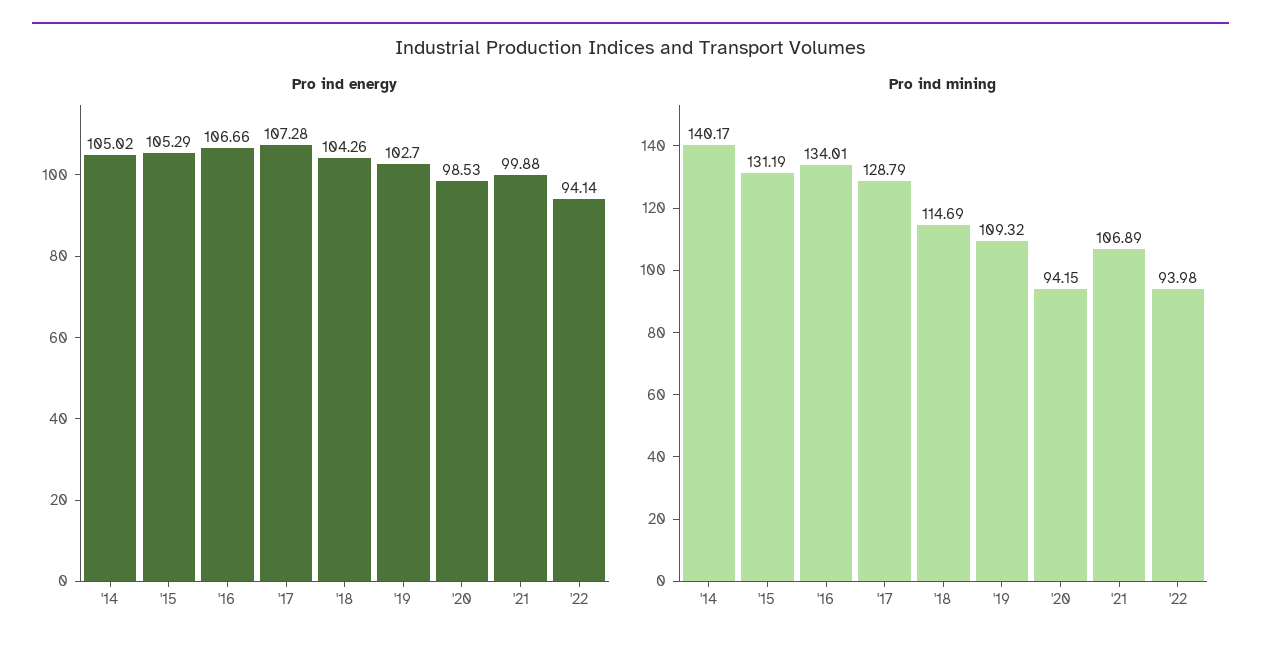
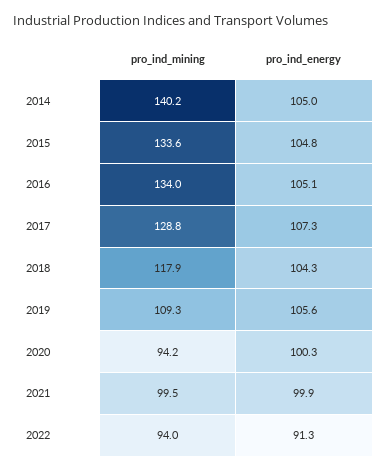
  {
    "Pro ind energy": {
      "'14": 105.02,
-     "'15": 105.29,
+     "'15": 104.8,
-     "'16": 106.66,
+     "'16": 105.1,
      "'17": 107.28,
      "'18": 104.26,
-     "'19": 102.7,
+     "'19": 105.6,
-     "'20": 98.53,
+     "'20": 100.3,
      "'21": 99.88,
-     "'22": 94.14
+     "'22": 91.3
    },
    "Pro ind mining": {
      "'14": 140.17,
-     "'15": 131.19,
+     "'15": 133.6,
      "'16": 134.01,
      "'17": 128.79,
-     "'18": 114.69,
+     "'18": 117.9,
      "'19": 109.32,
      "'20": 94.15,
-     "'21": 106.89,
+     "'21": 99.5,
      "'22": 93.98
    }
  }

